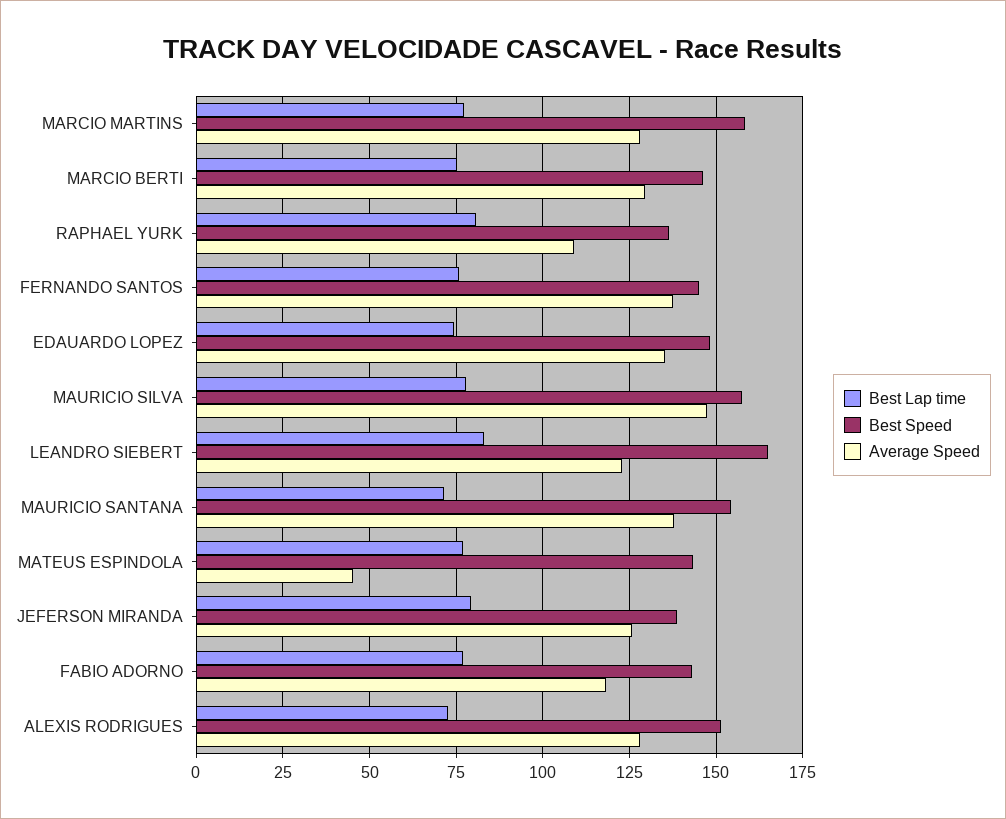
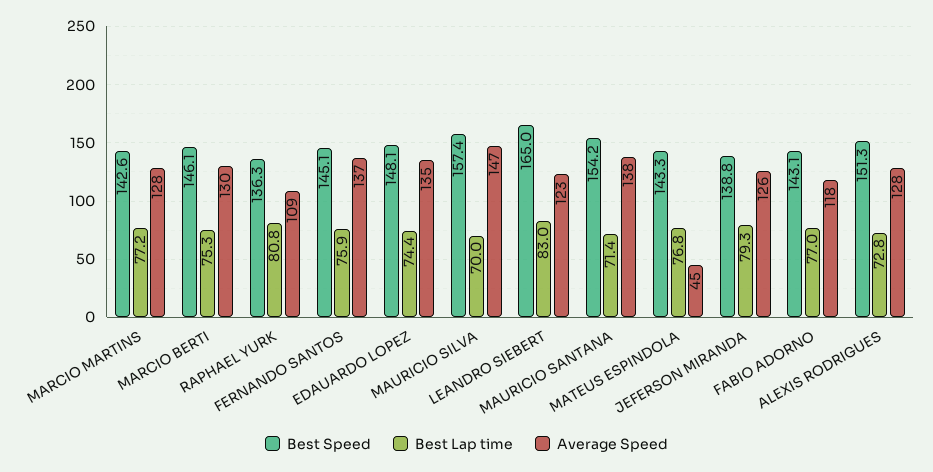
  {
    "Best Lap time": {
      "MARCIO MARTINS": 77.2,
      "MARCIO BERTI": 75.3,
      "RAPHAEL YURK": 80.8,
      "FERNANDO SANTOS": 75.9,
      "EDAUARDO LOPEZ": 74.4,
-     "MAURICIO SILVA": 77.5,
+     "MAURICIO SILVA": 70,
      "LEANDRO SIEBERT": 83,
      "MAURICIO SANTANA": 71.4,
      "MATEUS ESPINDOLA": 76.8,
      "JEFERSON MIRANDA": 79.3,
      "FABIO ADORNO": 77,
      "ALEXIS RODRIGUES": 72.8
    },
    "Best Speed": {
-     "MARCIO MARTINS": 157.5,
+     "MARCIO MARTINS": 142.6,
      "MARCIO BERTI": 146.1,
      "RAPHAEL YURK": 136.3,
      "FERNANDO SANTOS": 145.1,
      "EDAUARDO LOPEZ": 148.1,
      "MAURICIO SILVA": 157.4,
      "LEANDRO SIEBERT": 165,
      "MAURICIO SANTANA": 154.2,
      "MATEUS ESPINDOLA": 143.3,
      "JEFERSON MIRANDA": 138.8,
      "FABIO ADORNO": 143.1,
      "ALEXIS RODRIGUES": 151.3
    },
    "Average Speed": {
      "MARCIO MARTINS": 128,
      "MARCIO BERTI": 130,
      "RAPHAEL YURK": 109,
      "FERNANDO SANTOS": 137,
      "EDAUARDO LOPEZ": 135,
      "MAURICIO SILVA": 147,
      "LEANDRO SIEBERT": 123,
      "MAURICIO SANTANA": 138,
      "MATEUS ESPINDOLA": 45,
      "JEFERSON MIRANDA": 126,
      "FABIO ADORNO": 118,
      "ALEXIS RODRIGUES": 128
    }
  }

